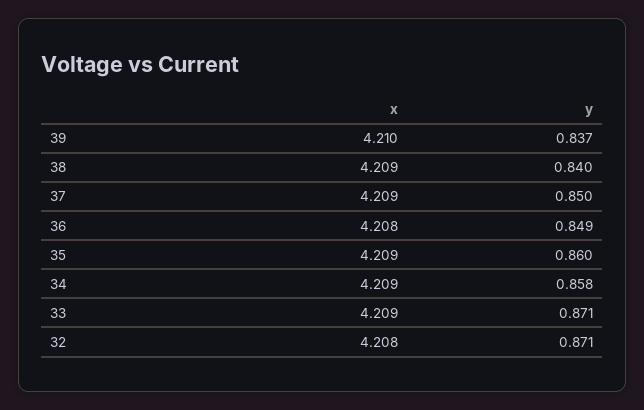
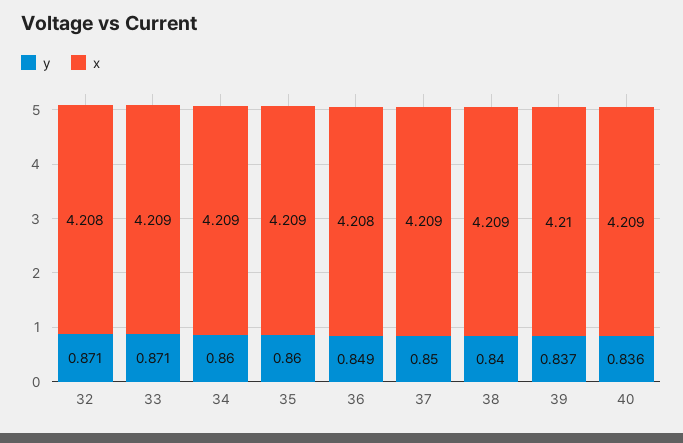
  {
    "x": {
      "39": 4.21,
      "38": 4.209,
      "37": 4.209,
      "36": 4.208,
      "35": 4.209,
      "34": 4.209,
      "33": 4.209,
-     "32": 4.208
+     "32": 4.208,
+     "40": 4.209
    },
    "y": {
      "39": 0.837,
      "38": 0.84,
      "37": 0.85,
      "36": 0.849,
      "35": 0.86,
-     "34": 0.858,
+     "34": 0.86,
      "33": 0.871,
-     "32": 0.871
+     "32": 0.871,
+     "40": 0.836
    }
  }

